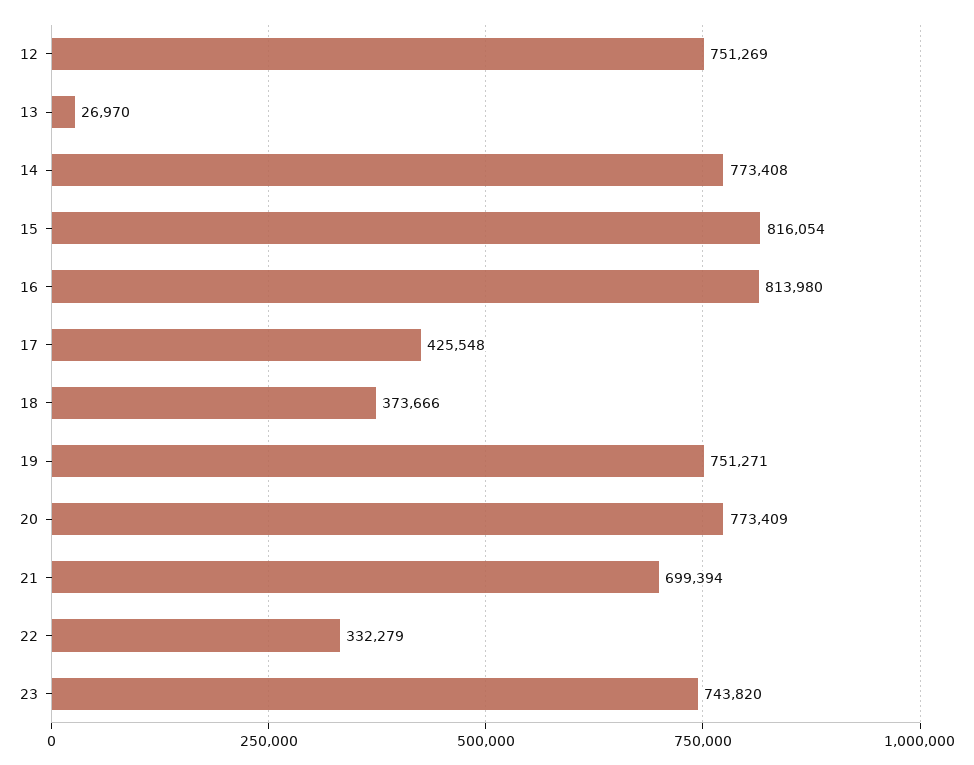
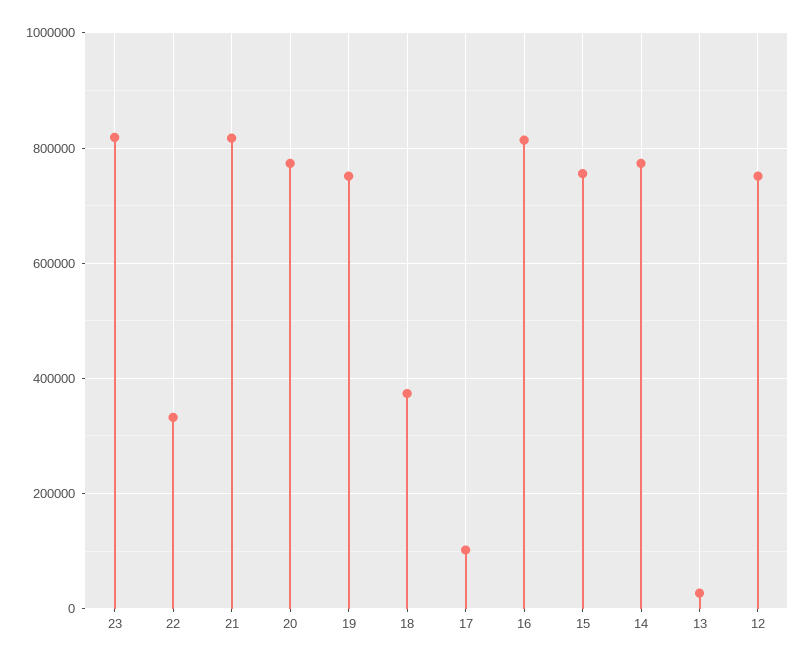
  {
    "12": 751269,
    "13": 26970,
    "14": 773408,
-   "15": 816054,
+   "15": 760000,
    "16": 813980,
-   "17": 425548,
+   "17": 100000,
    "18": 373666,
    "19": 751271,
    "20": 773409,
-   "21": 699394,
+   "21": 820000,
    "22": 332279,
-   "23": 743820
+   "23": 820000
  }

